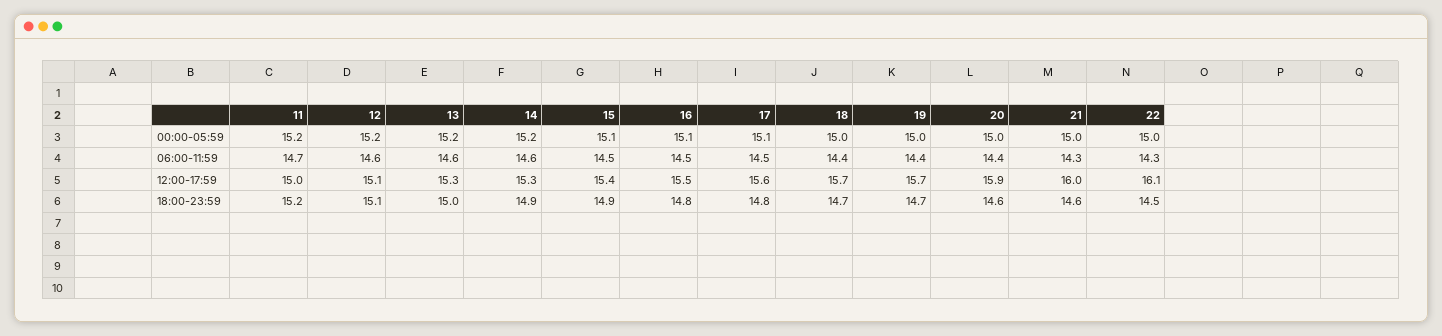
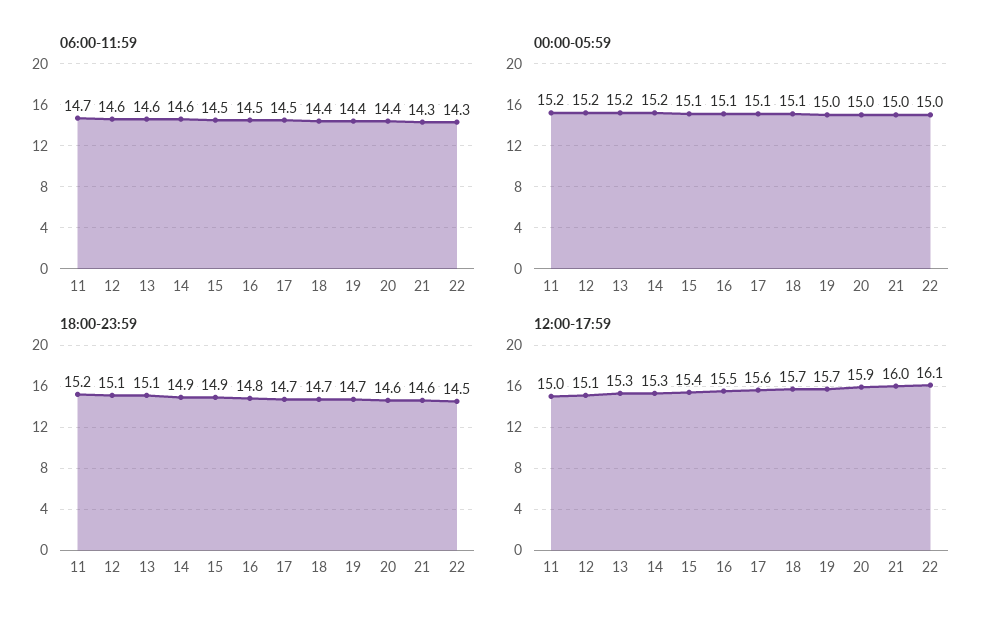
  {
    "00:00-05:59": {
      "11": 15.2,
      "12": 15.2,
      "13": 15.2,
      "14": 15.2,
      "15": 15.1,
      "16": 15.1,
      "17": 15.1,
-     "18": 15,
+     "18": 15.1,
      "19": 15,
      "20": 15,
      "21": 15,
      "22": 15
    },
    "06:00-11:59": {
      "11": 14.7,
      "12": 14.6,
      "13": 14.6,
      "14": 14.6,
      "15": 14.5,
      "16": 14.5,
      "17": 14.5,
      "18": 14.4,
      "19": 14.4,
      "20": 14.4,
      "21": 14.3,
      "22": 14.3
    },
    "12:00-17:59": {
      "11": 15,
      "12": 15.1,
      "13": 15.3,
      "14": 15.3,
      "15": 15.4,
      "16": 15.5,
      "17": 15.6,
      "18": 15.7,
      "19": 15.7,
      "20": 15.9,
      "21": 16,
      "22": 16.1
    },
    "18:00-23:59": {
      "11": 15.2,
      "12": 15.1,
-     "13": 15,
+     "13": 15.1,
      "14": 14.9,
      "15": 14.9,
      "16": 14.8,
-     "17": 14.8,
+     "17": 14.7,
      "18": 14.7,
      "19": 14.7,
      "20": 14.6,
      "21": 14.6,
      "22": 14.5
    }
  }

